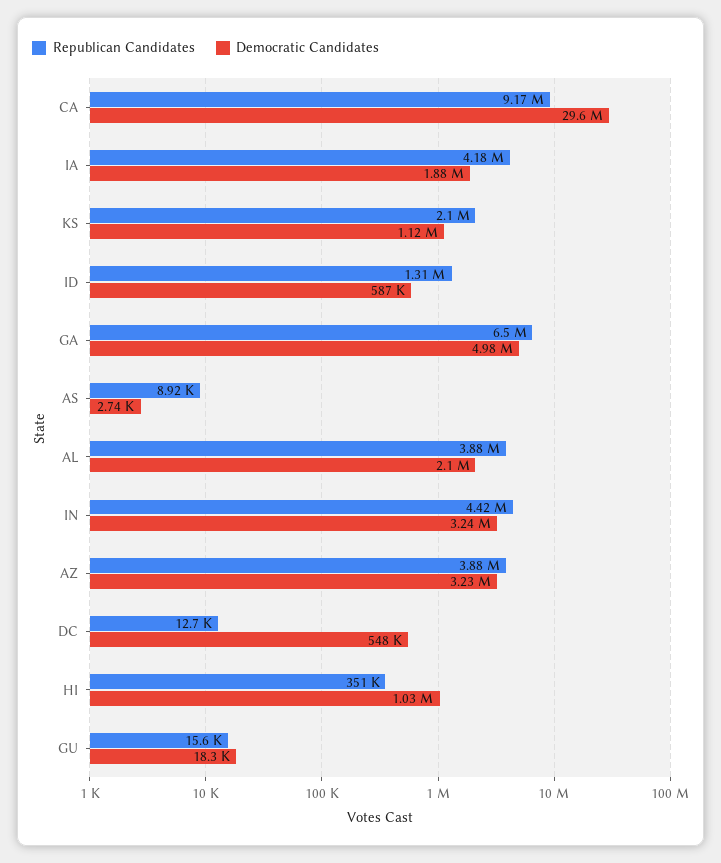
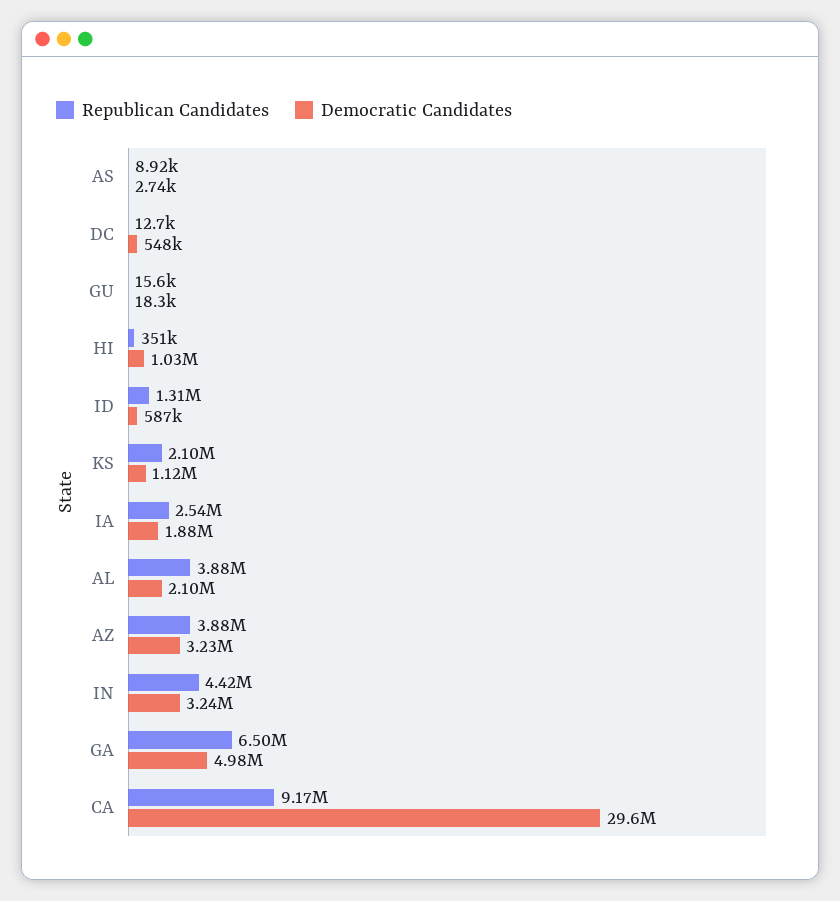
  {
    "Republican Candidates": {
      "CA": 9170000,
-     "IA": 4180000,
+     "IA": 2540000,
      "KS": 2100000,
      "ID": 1310000,
      "GA": 6500000,
      "AS": 8920,
      "AL": 3880000,
      "IN": 4420000,
      "AZ": 3880000,
      "DC": 12700,
      "HI": 351000,
      "GU": 15600
    },
    "Democratic Candidates": {
      "CA": 29600000,
      "IA": 1880000,
      "KS": 1120000,
      "ID": 587000,
      "GA": 4980000,
      "AS": 2740,
      "AL": 2100000,
      "IN": 3240000,
      "AZ": 3230000,
      "DC": 548000,
      "HI": 1030000,
      "GU": 18300
    }
  }

